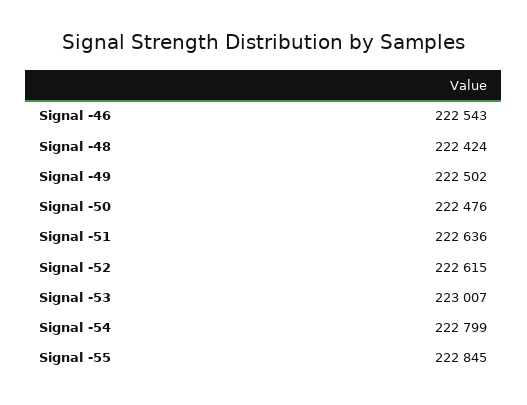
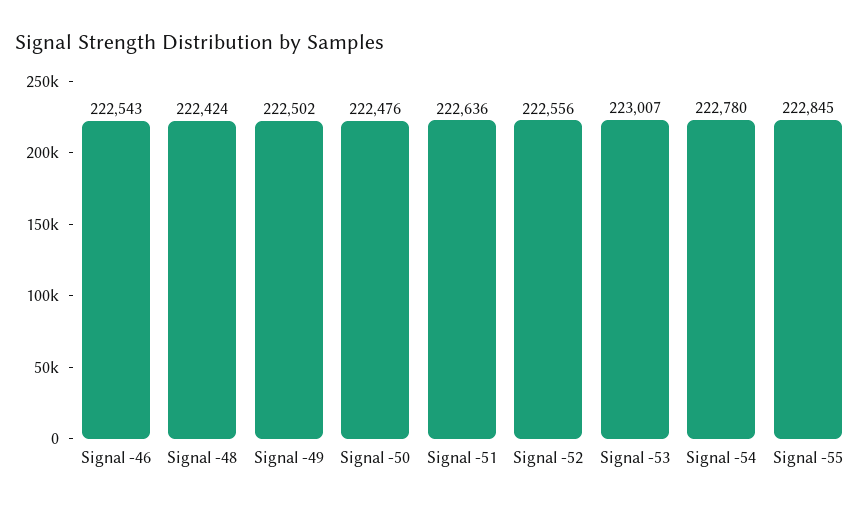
  {
    "Signal -46": 222543,
    "Signal -48": 222424,
    "Signal -49": 222502,
    "Signal -50": 222476,
    "Signal -51": 222636,
-   "Signal -52": 222615,
+   "Signal -52": 222556,
    "Signal -53": 223007,
-   "Signal -54": 222799,
+   "Signal -54": 222780,
    "Signal -55": 222845
  }

